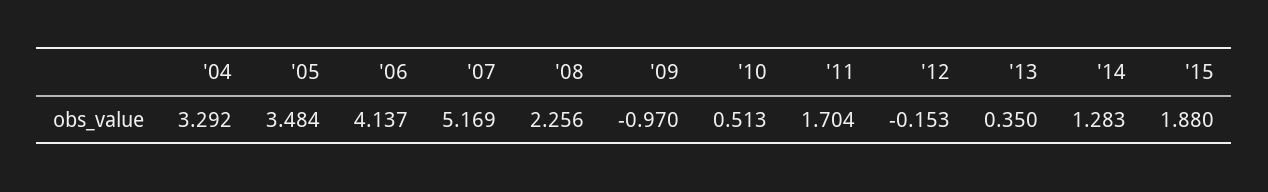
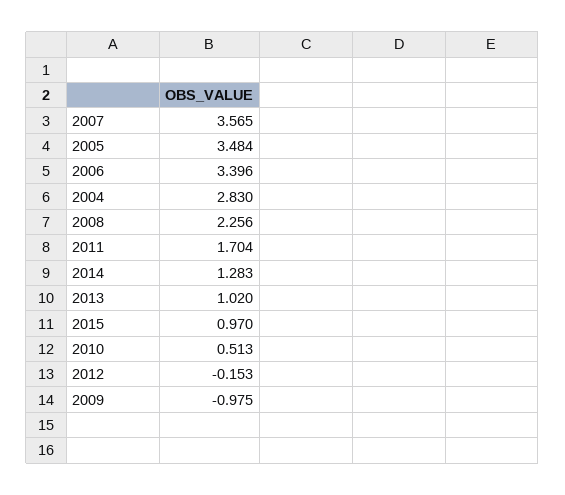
  {
-   "'04": 3.292,
+   "'04": 2.83,
    "'05": 3.484,
-   "'06": 4.137,
+   "'06": 3.396,
-   "'07": 5.169,
+   "'07": 3.565,
    "'08": 2.256,
-   "'09": -0.97,
+   "'09": -0.975,
    "'10": 0.513,
    "'11": 1.704,
    "'12": -0.153,
-   "'13": 0.35,
+   "'13": 1.02,
    "'14": 1.283,
-   "'15": 1.88
+   "'15": 0.97
  }

